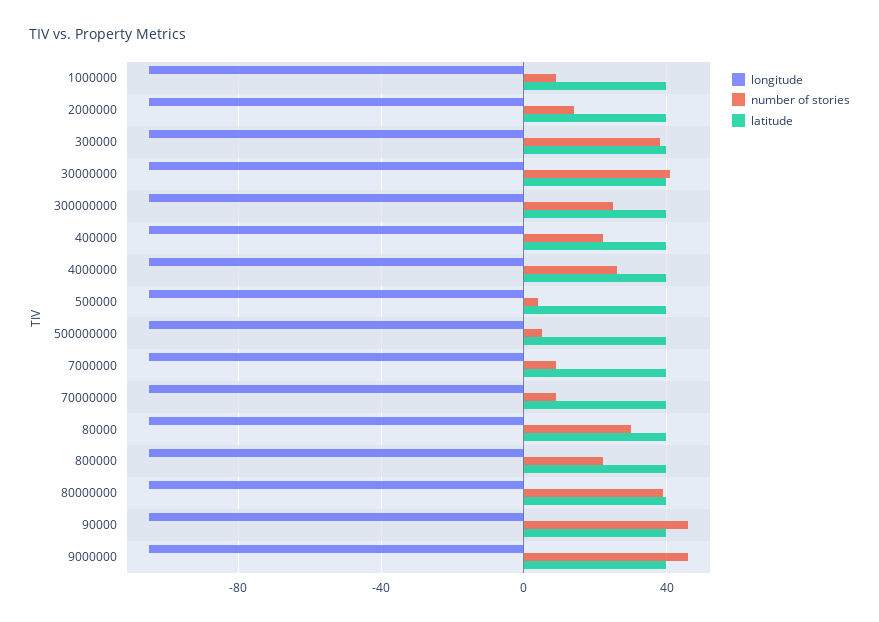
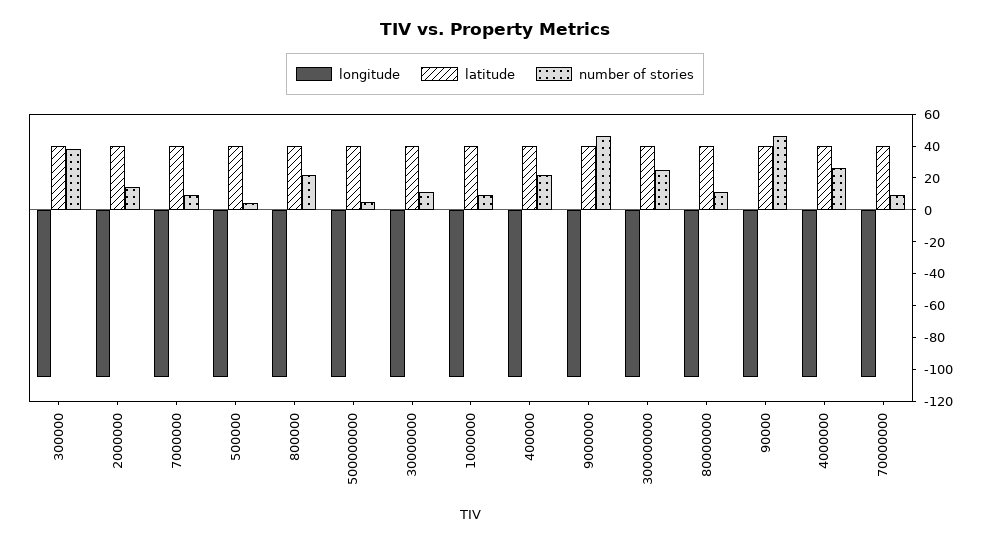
  {
    "longitude": {
      "1000000": -105,
      "2000000": -105,
      "300000": -105,
      "30000000": -105,
      "300000000": -105,
      "400000": -105,
      "4000000": -105,
      "500000": -105,
      "500000000": -105,
      "7000000": -105,
      "70000000": -105,
-     "80000": -105,
      "800000": -105,
      "80000000": -105,
      "90000": -105,
      "9000000": -105
    },
    "number of stories": {
      "1000000": 10,
      "2000000": 15,
      "300000": 40,
-     "30000000": 40,
+     "30000000": 10,
      "300000000": 25,
      "400000": 20,
      "4000000": 25,
      "500000": 5,
      "500000000": 5,
      "7000000": 10,
      "70000000": 10,
-     "80000": 30,
      "800000": 20,
-     "80000000": 40,
+     "80000000": 10,
      "90000": 45,
      "9000000": 45
    },
    "latitude": {
      "1000000": 40,
      "2000000": 40,
      "300000": 40,
      "30000000": 40,
      "300000000": 40,
      "400000": 40,
      "4000000": 40,
      "500000": 40,
      "500000000": 40,
      "7000000": 40,
      "70000000": 40,
-     "80000": 40,
      "800000": 40,
      "80000000": 40,
      "90000": 40,
      "9000000": 40
    }
  }

